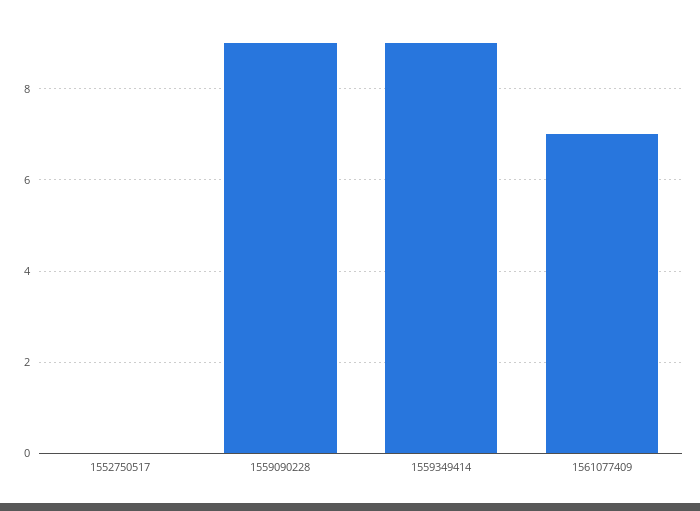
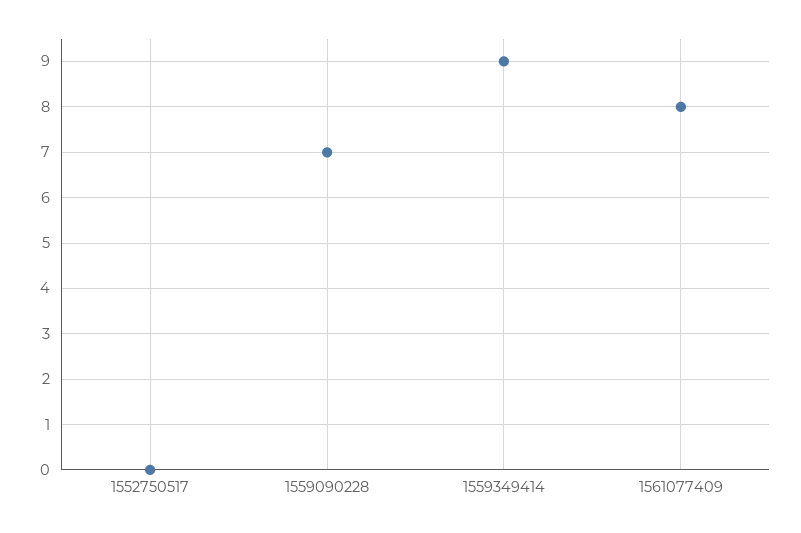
  {
    "1552750517": 0,
-   "1559090228": 9,
+   "1559090228": 7,
    "1559349414": 9,
-   "1561077409": 7
+   "1561077409": 8
  }

